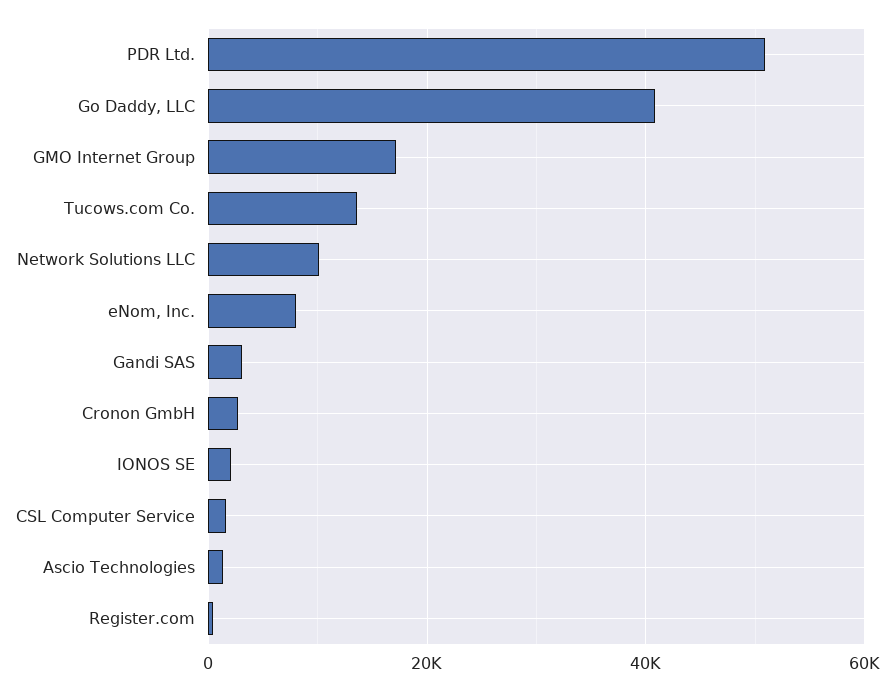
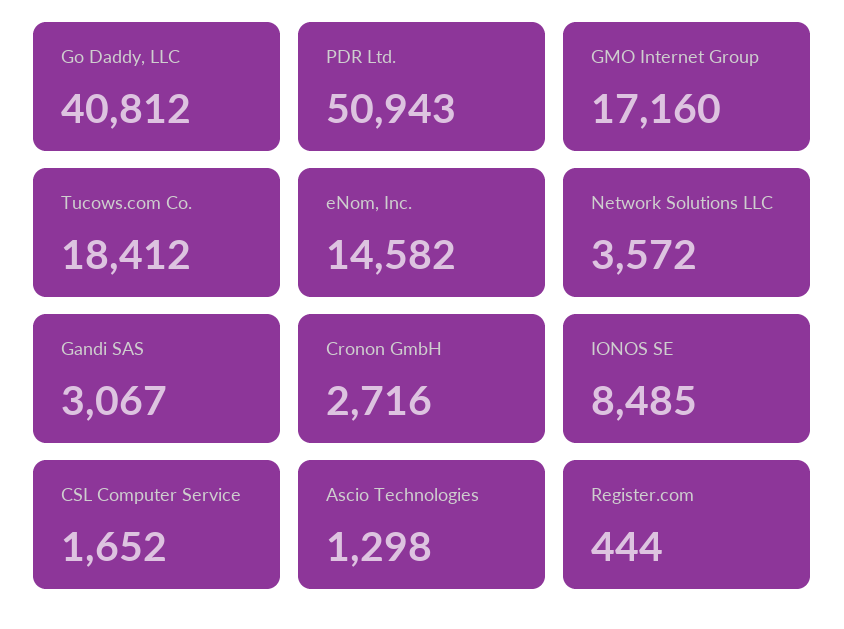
  {
    "PDR Ltd.": 50943,
    "Go Daddy, LLC": 40812,
    "GMO Internet Group": 17160,
-   "Tucows.com Co.": 14000,
+   "Tucows.com Co.": 18412,
-   "Network Solutions LLC": 10000,
+   "Network Solutions LLC": 3572,
-   "eNom, Inc.": 8000,
+   "eNom, Inc.": 14582,
    "Gandi SAS": 3067,
    "Cronon GmbH": 2716,
-   "IONOS SE": 2000,
+   "IONOS SE": 8485,
    "CSL Computer Service": 1652,
    "Ascio Technologies": 1298,
    "Register.com": 444
  }

